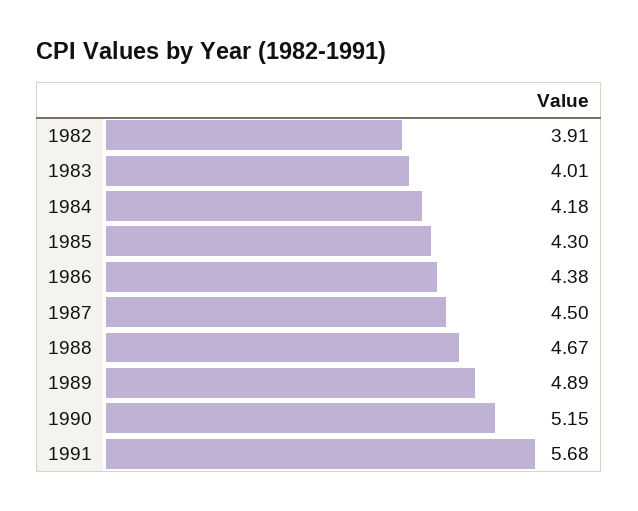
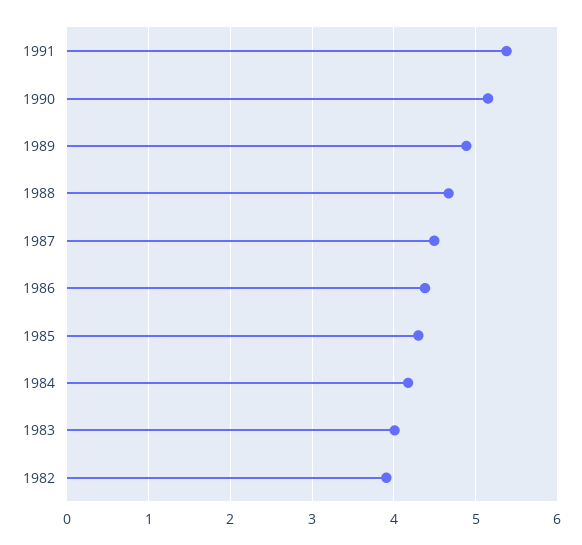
  {
    "1982": 3.91,
    "1983": 4.01,
    "1984": 4.18,
    "1985": 4.3,
    "1986": 4.38,
    "1987": 4.5,
    "1988": 4.67,
    "1989": 4.89,
    "1990": 5.15,
-   "1991": 5.68
+   "1991": 5.4
  }

